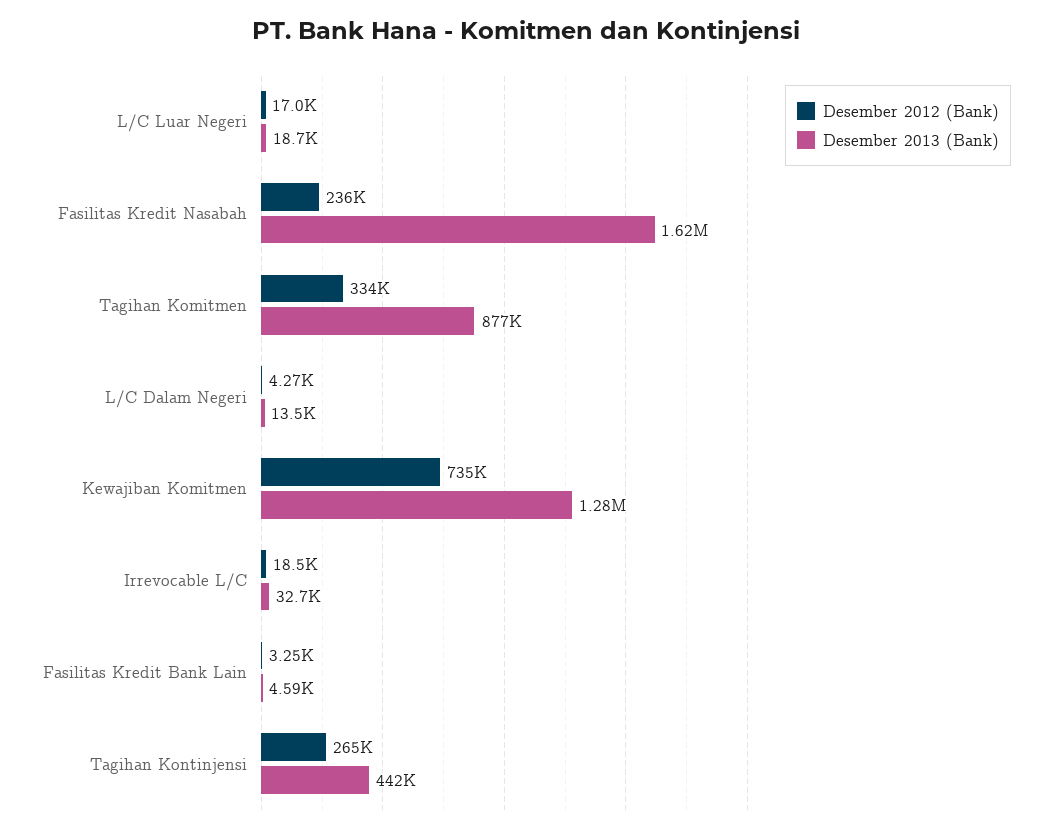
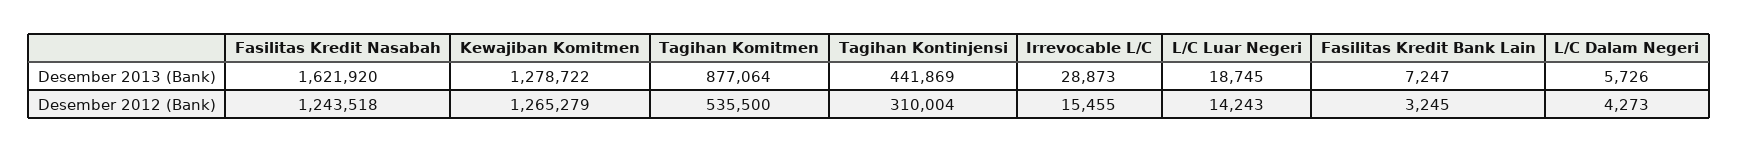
  {
    "Desember 2012 (Bank)": {
-     "L/C Luar Negeri": 17000,
+     "L/C Luar Negeri": 14243,
-     "Fasilitas Kredit Nasabah": 236000,
+     "Fasilitas Kredit Nasabah": 1243518,
-     "Tagihan Komitmen": 334000,
+     "Tagihan Komitmen": 535500,
      "L/C Dalam Negeri": 4273,
-     "Kewajiban Komitmen": 735000,
+     "Kewajiban Komitmen": 1265279,
-     "Irrevocable L/C": 18500,
+     "Irrevocable L/C": 15455,
      "Fasilitas Kredit Bank Lain": 3245,
-     "Tagihan Kontinjensi": 265000
+     "Tagihan Kontinjensi": 310004
    },
    "Desember 2013 (Bank)": {
      "L/C Luar Negeri": 18745,
      "Fasilitas Kredit Nasabah": 1621920,
      "Tagihan Komitmen": 877064,
-     "L/C Dalam Negeri": 13500,
+     "L/C Dalam Negeri": 5726,
      "Kewajiban Komitmen": 1278722,
-     "Irrevocable L/C": 32700,
+     "Irrevocable L/C": 28873,
-     "Fasilitas Kredit Bank Lain": 4590,
+     "Fasilitas Kredit Bank Lain": 7247,
      "Tagihan Kontinjensi": 441869
    }
  }

